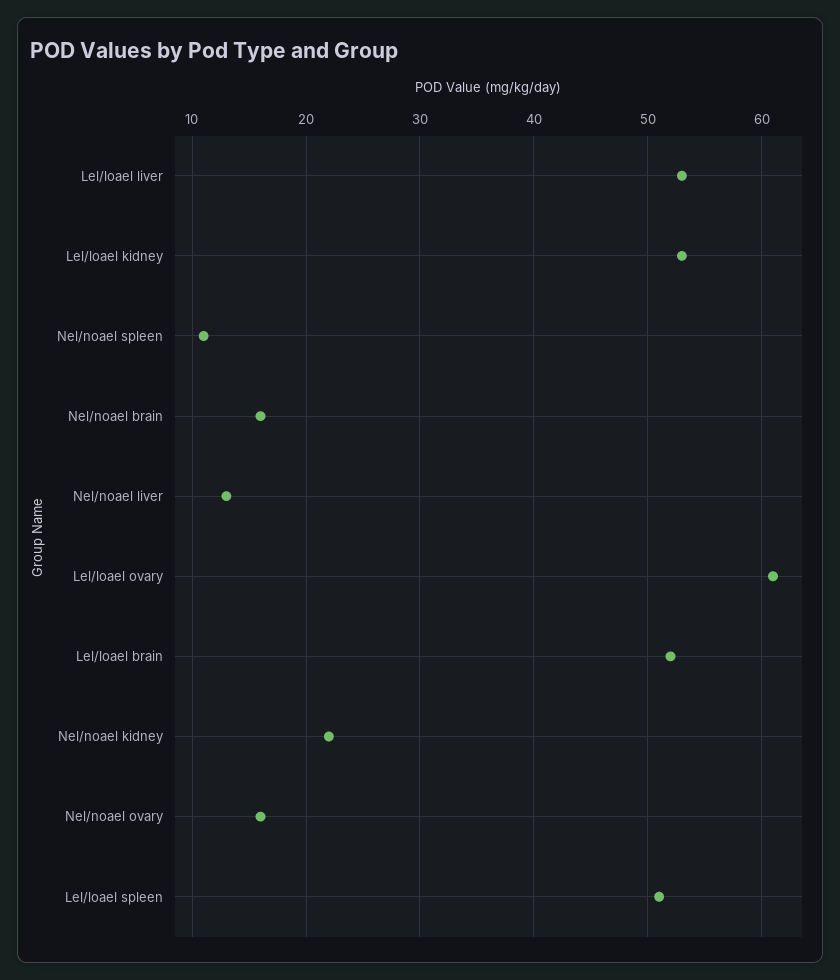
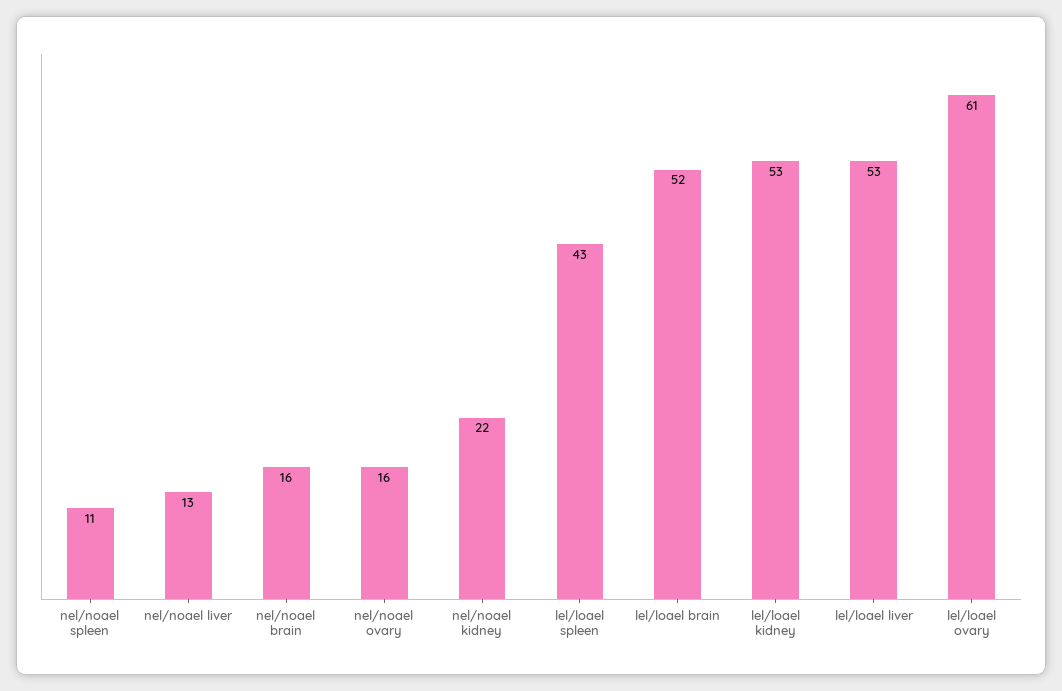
  {
    "Lel/loael liver": 53,
    "Lel/loael kidney": 53,
    "Nel/noael spleen": 11,
    "Nel/noael brain": 16,
    "Nel/noael liver": 13,
    "Lel/loael ovary": 61,
    "Lel/loael brain": 52,
    "Nel/noael kidney": 22,
    "Nel/noael ovary": 16,
-   "Lel/loael spleen": 51
+   "Lel/loael spleen": 43
  }

